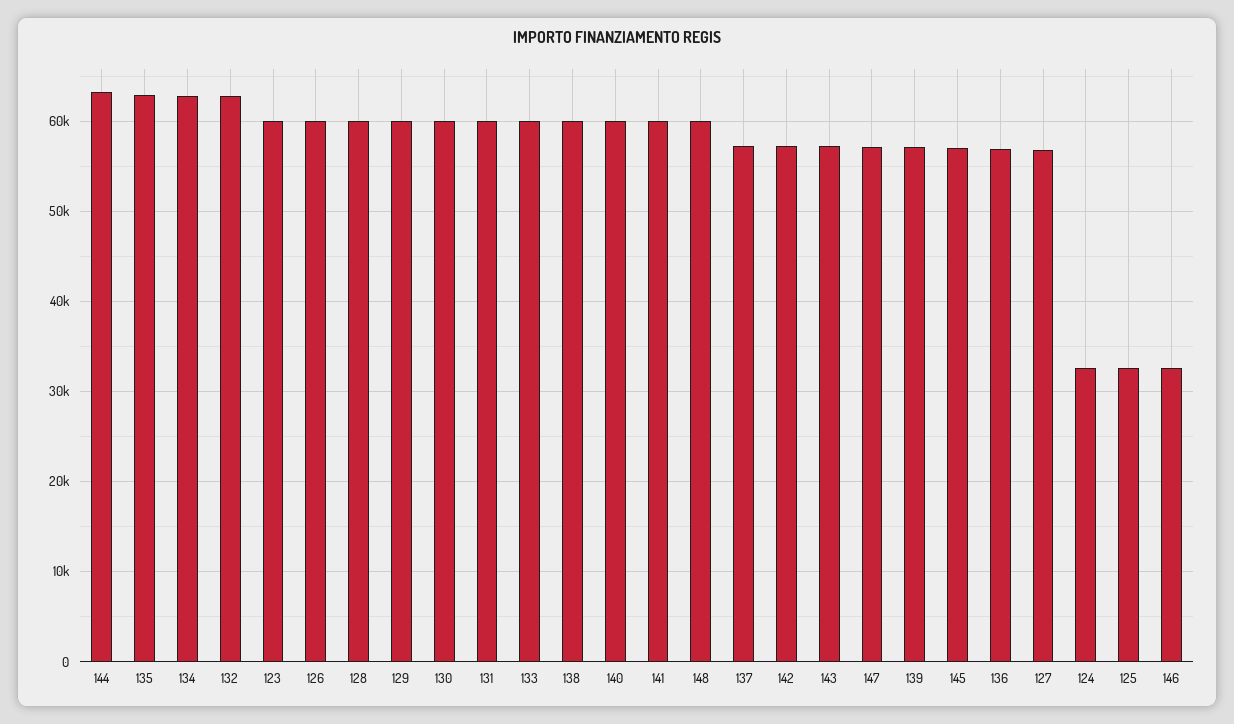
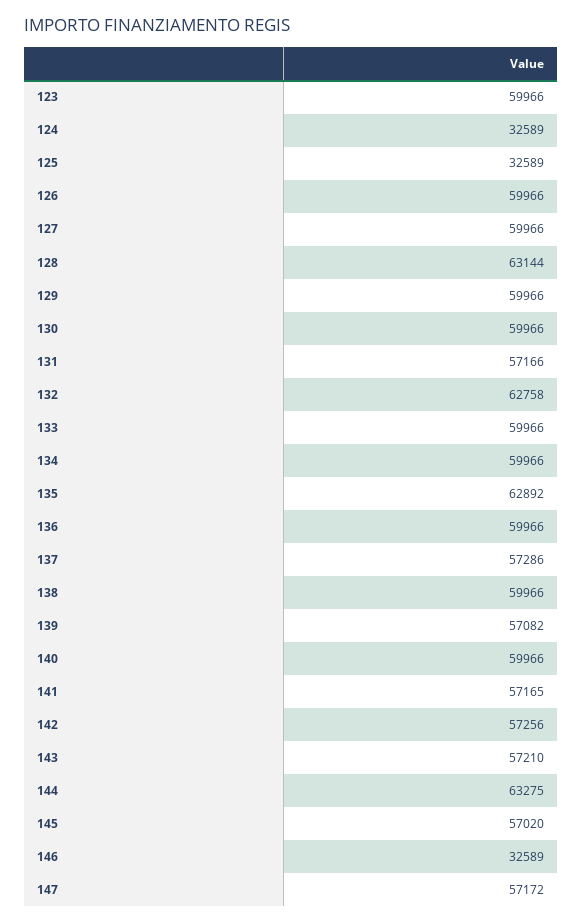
  {
    "144": 63275,
    "135": 62892,
-   "134": 63000,
+   "134": 59966,
    "132": 62758,
    "123": 59966,
    "126": 59966,
-   "128": 60000,
+   "128": 63144,
    "129": 59966,
    "130": 59966,
-   "131": 60000,
+   "131": 57166,
    "133": 59966,
    "138": 59966,
    "140": 59966,
-   "141": 60000,
+   "141": 57165,
-   "148": 60000,
    "137": 57286,
    "142": 57256,
    "143": 57210,
    "147": 57172,
    "139": 57082,
    "145": 57020,
-   "136": 57000,
+   "136": 59966,
-   "127": 57000,
+   "127": 59966,
    "124": 32589,
    "125": 32589,
    "146": 32589
  }

